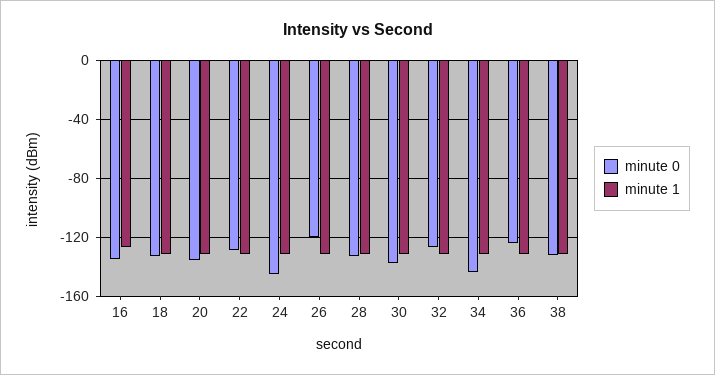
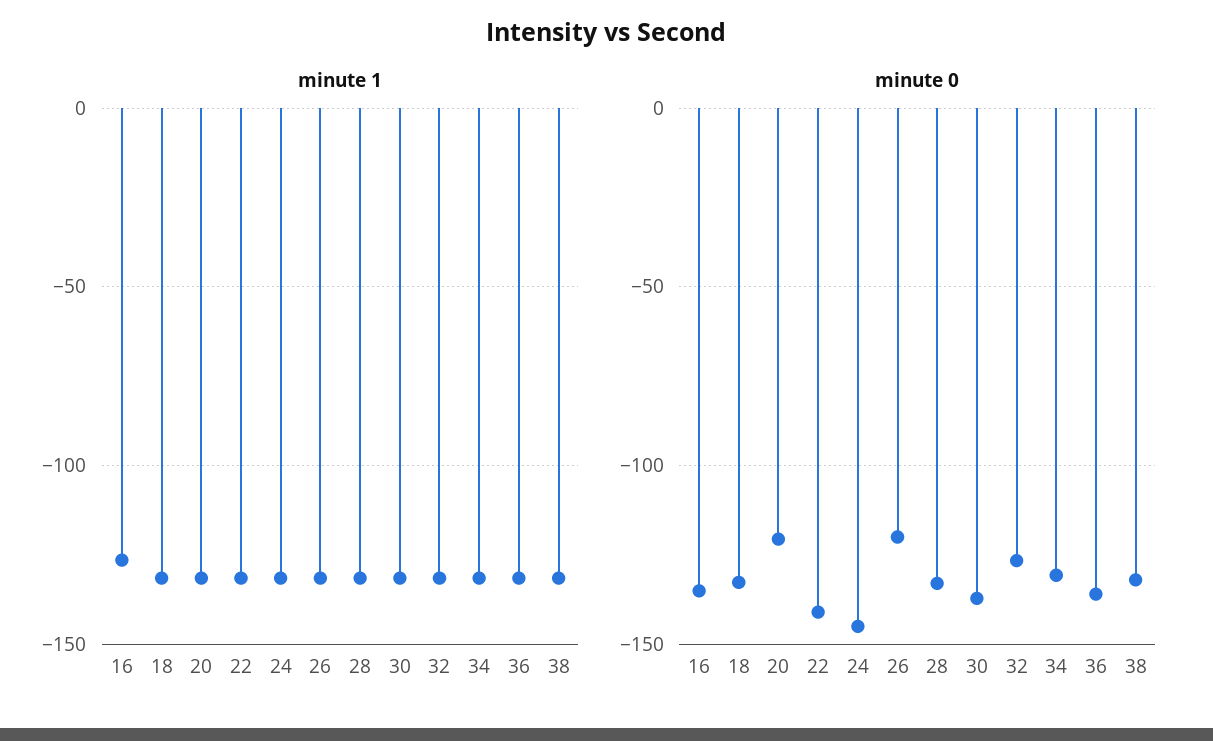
  {
    "minute 0": {
      "16": -135,
      "18": -135,
-     "20": -135,
+     "20": -120,
-     "22": -130,
+     "22": -140,
      "24": -145,
      "26": -120,
      "28": -135,
      "30": -135,
      "32": -125,
-     "34": -145,
+     "34": -130,
-     "36": -125,
+     "36": -135,
      "38": -130
    },
    "minute 1": {
      "16": -125,
      "18": -130,
      "20": -130,
      "22": -130,
      "24": -130,
      "26": -130,
      "28": -130,
      "30": -130,
      "32": -130,
      "34": -130,
      "36": -130,
      "38": -130
    }
  }

